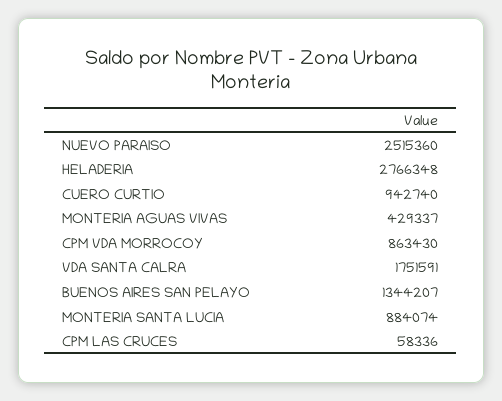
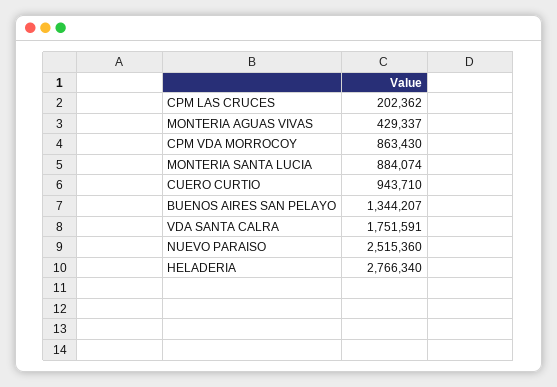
  {
    "NUEVO PARAISO": 2515360,
-   "HELADERIA": 2766348,
+   "HELADERIA": 2766340,
-   "CUERO CURTIO": 942740,
+   "CUERO CURTIO": 943710,
    "MONTERIA AGUAS VIVAS": 429337,
    "CPM VDA MORROCOY": 863430,
    "VDA SANTA CALRA": 1751591,
    "BUENOS AIRES SAN PELAYO": 1344207,
    "MONTERIA SANTA LUCIA": 884074,
-   "CPM LAS CRUCES": 58336
+   "CPM LAS CRUCES": 202362
  }

